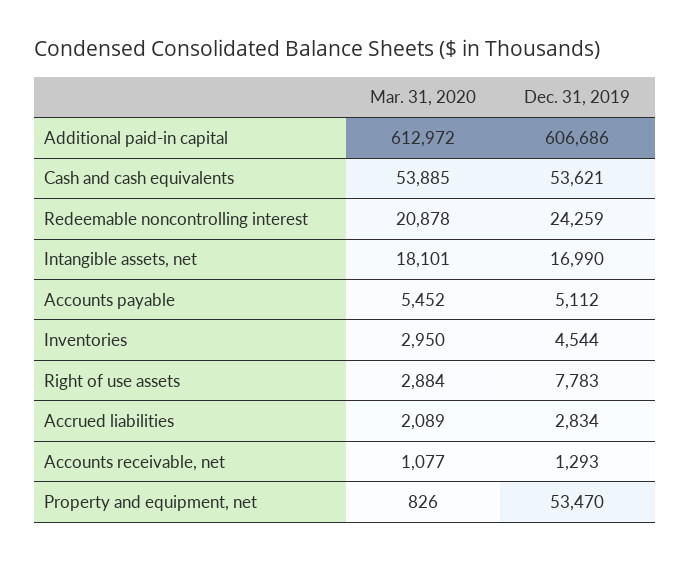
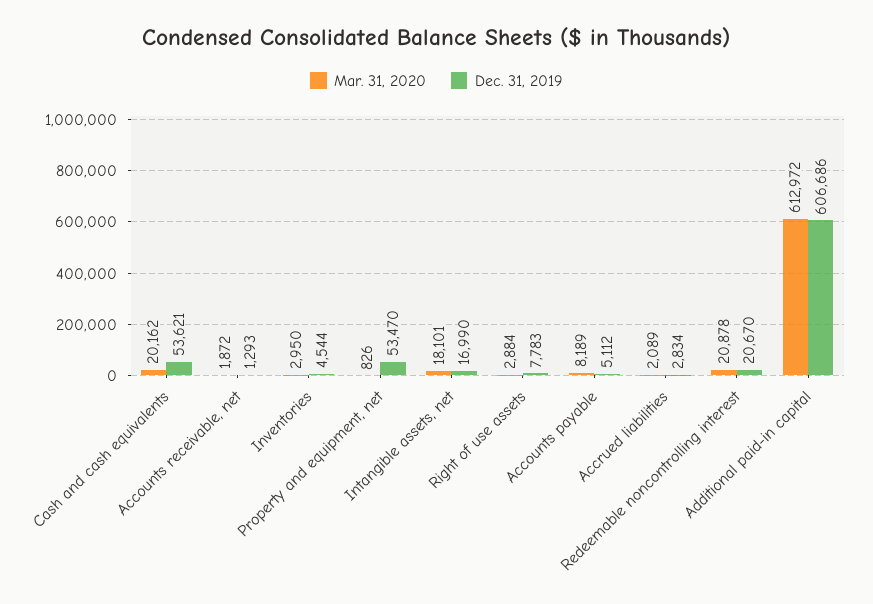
  {
    "Mar. 31, 2020": {
      "Additional paid-in capital": 612972,
-     "Cash and cash equivalents": 53885,
+     "Cash and cash equivalents": 20162,
      "Redeemable noncontrolling interest": 20878,
      "Intangible assets, net": 18101,
-     "Accounts payable": 5452,
+     "Accounts payable": 8189,
      "Inventories": 2950,
      "Right of use assets": 2884,
      "Accrued liabilities": 2089,
-     "Accounts receivable, net": 1077,
+     "Accounts receivable, net": 1872,
      "Property and equipment, net": 826
    },
    "Dec. 31, 2019": {
      "Additional paid-in capital": 606686,
      "Cash and cash equivalents": 53621,
-     "Redeemable noncontrolling interest": 24259,
+     "Redeemable noncontrolling interest": 20670,
      "Intangible assets, net": 16990,
      "Accounts payable": 5112,
      "Inventories": 4544,
      "Right of use assets": 7783,
      "Accrued liabilities": 2834,
      "Accounts receivable, net": 1293,
      "Property and equipment, net": 53470
    }
  }

